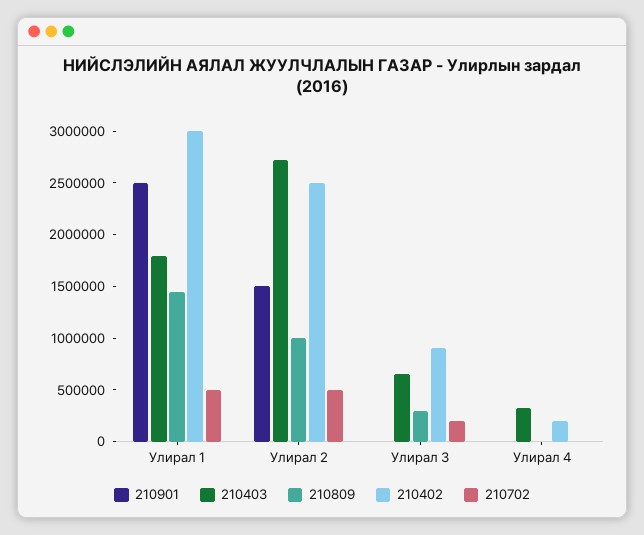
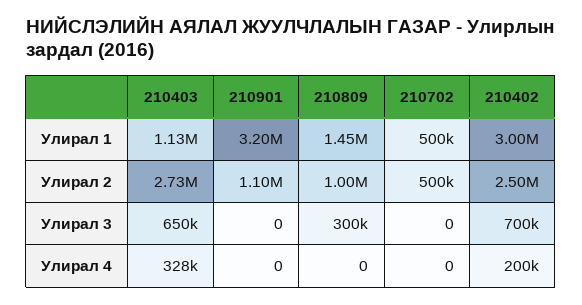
  {
    "210901": {
-     "Улирал 1": 2500000,
+     "Улирал 1": 3200000,
-     "Улирал 2": 1500000,
+     "Улирал 2": 1100000,
      "Улирал 3": 0,
      "Улирал 4": 0
    },
    "210403": {
-     "Улирал 1": 1800000,
+     "Улирал 1": 1130000,
      "Улирал 2": 2730000,
      "Улирал 3": 650000,
      "Улирал 4": 328000
    },
    "210809": {
      "Улирал 1": 1450000,
      "Улирал 2": 1000000,
      "Улирал 3": 300000,
      "Улирал 4": 0
    },
    "210402": {
      "Улирал 1": 3000000,
      "Улирал 2": 2500000,
-     "Улирал 3": 900000,
+     "Улирал 3": 700000,
      "Улирал 4": 200000
    },
    "210702": {
      "Улирал 1": 500000,
      "Улирал 2": 500000,
-     "Улирал 3": 200000,
+     "Улирал 3": 0,
      "Улирал 4": 0
    }
  }

